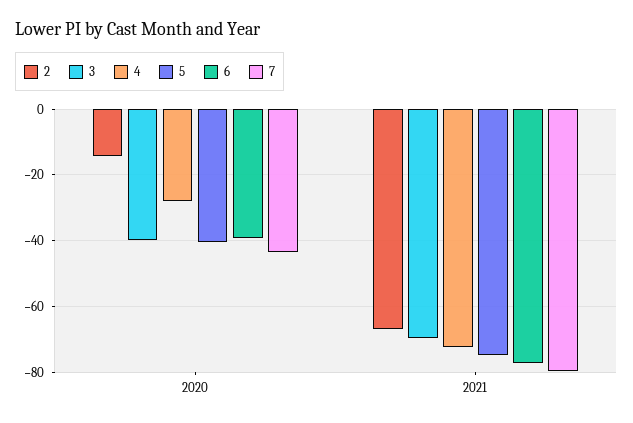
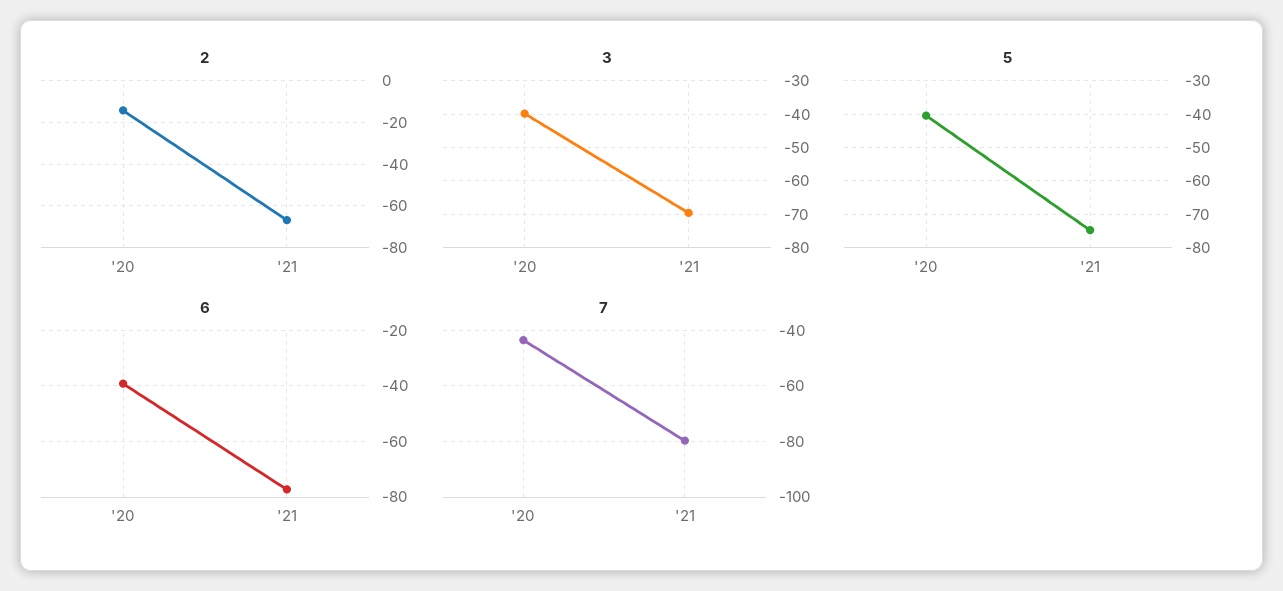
  {
    "2": {
      "2020": -14,
      "2021": -66
    },
    "3": {
      "2020": -40,
      "2021": -70
    },
-   "4": {
-     "2020": -28,
-     "2021": -72
-   },
    "5": {
      "2020": -40,
      "2021": -74
    },
    "6": {
      "2020": -40,
      "2021": -78
    },
    "7": {
      "2020": -44,
      "2021": -80
    }
  }

